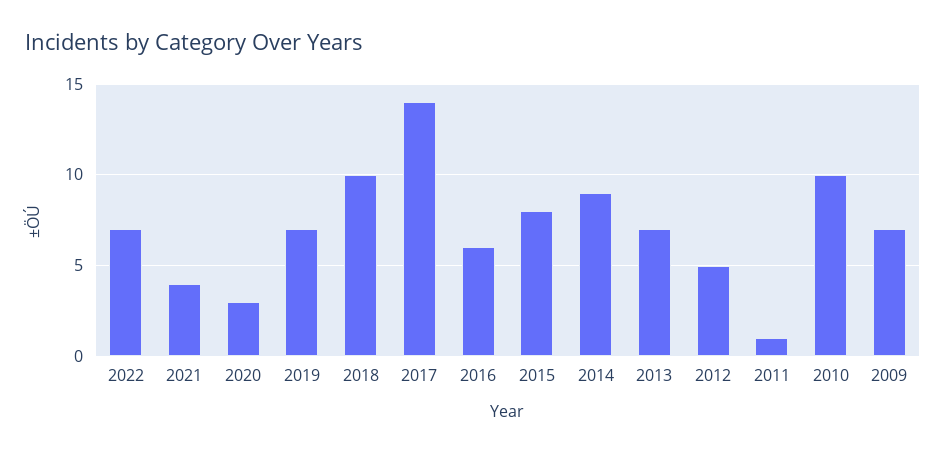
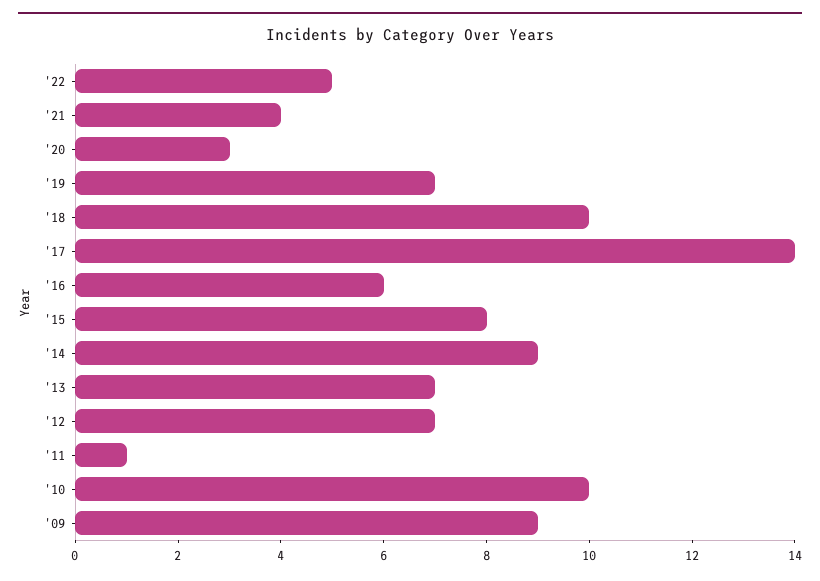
  {
-   "2022": 7,
+   "2022": 5,
    "2021": 4,
    "2020": 3,
    "2019": 7,
    "2018": 10,
    "2017": 14,
    "2016": 6,
    "2015": 8,
    "2014": 9,
    "2013": 7,
-   "2012": 5,
+   "2012": 7,
    "2011": 1,
    "2010": 10,
-   "2009": 7
+   "2009": 9
  }

